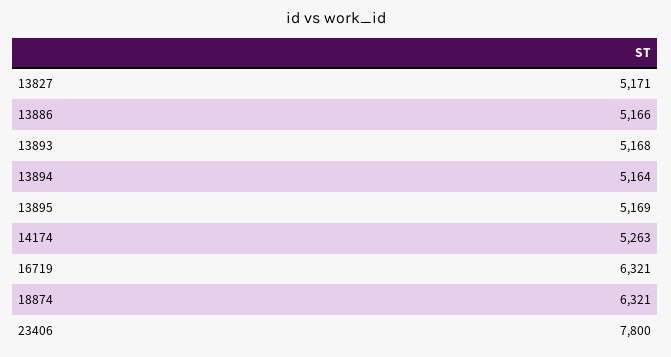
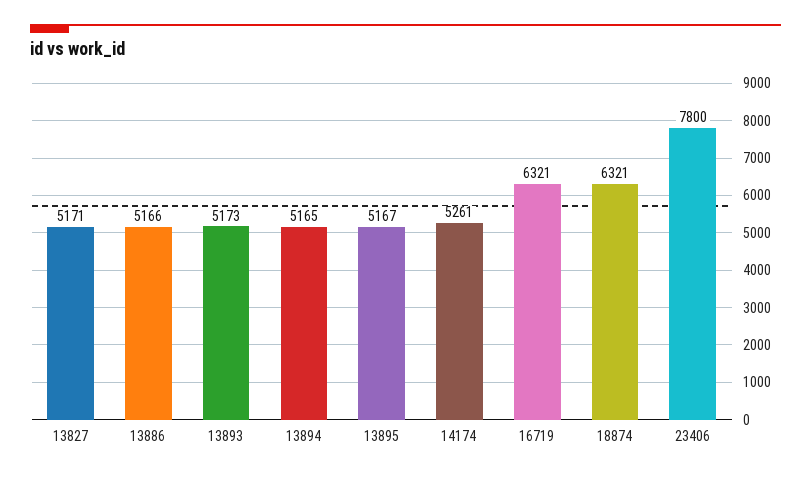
  {
    "13827": 5171,
    "13886": 5166,
-   "13893": 5168,
+   "13893": 5173,
-   "13894": 5164,
+   "13894": 5165,
-   "13895": 5169,
+   "13895": 5167,
-   "14174": 5263,
+   "14174": 5261,
    "16719": 6321,
    "18874": 6321,
    "23406": 7800
  }

